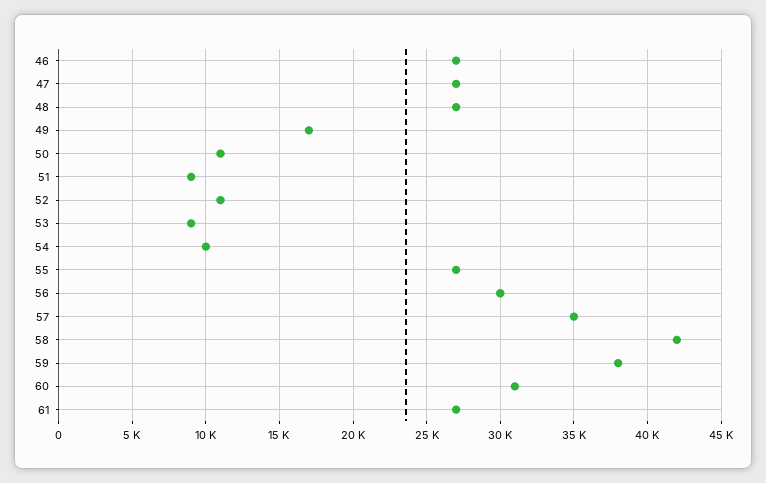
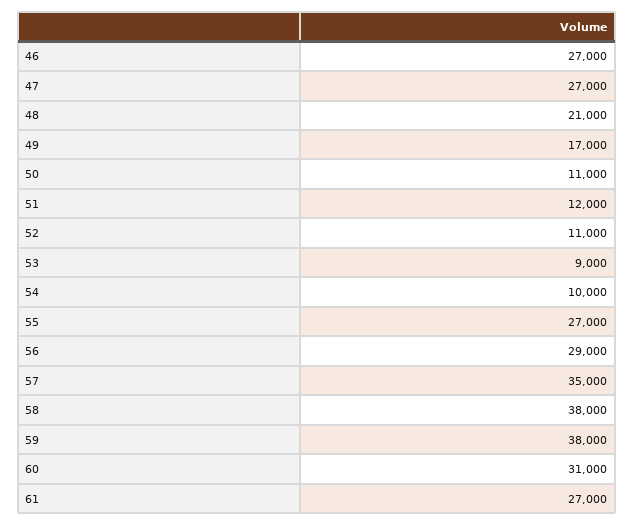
  {
    "46": 27000,
    "47": 27000,
-   "48": 27000,
+   "48": 21000,
    "49": 17000,
    "50": 11000,
-   "51": 9000,
+   "51": 12000,
    "52": 11000,
    "53": 9000,
    "54": 10000,
    "55": 27000,
-   "56": 30000,
+   "56": 29000,
    "57": 35000,
-   "58": 42000,
+   "58": 38000,
    "59": 38000,
    "60": 31000,
    "61": 27000
  }

